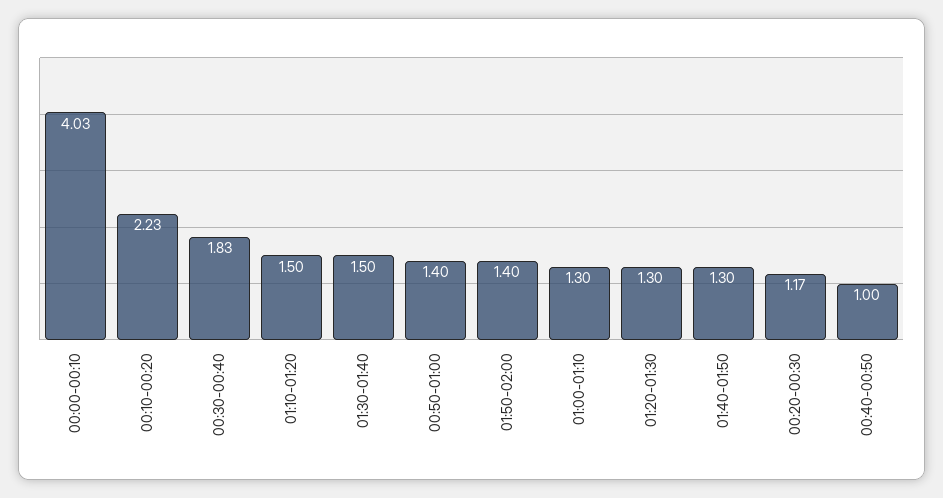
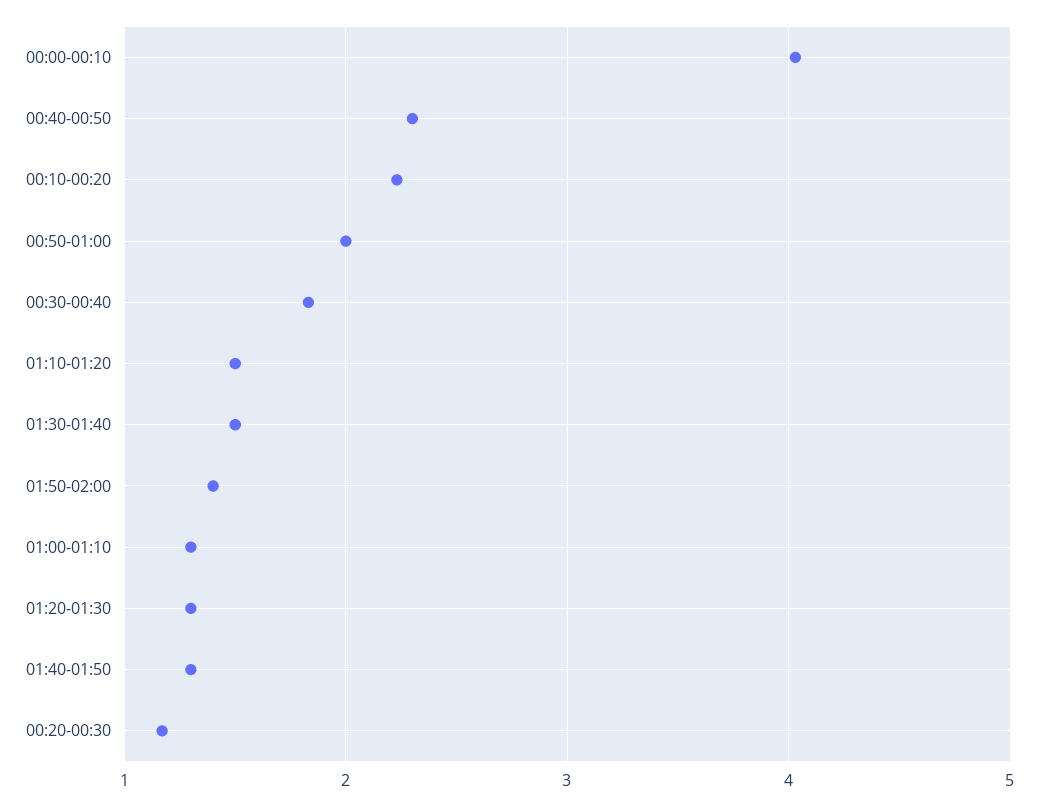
  {
    "00:00-00:10": 4.03,
    "00:10-00:20": 2.23,
    "00:30-00:40": 1.83,
    "01:10-01:20": 1.5,
    "01:30-01:40": 1.5,
-   "00:50-01:00": 1.4,
+   "00:50-01:00": 2,
    "01:50-02:00": 1.4,
    "01:00-01:10": 1.3,
    "01:20-01:30": 1.3,
    "01:40-01:50": 1.3,
    "00:20-00:30": 1.17,
-   "00:40-00:50": 1
+   "00:40-00:50": 2.3
  }

